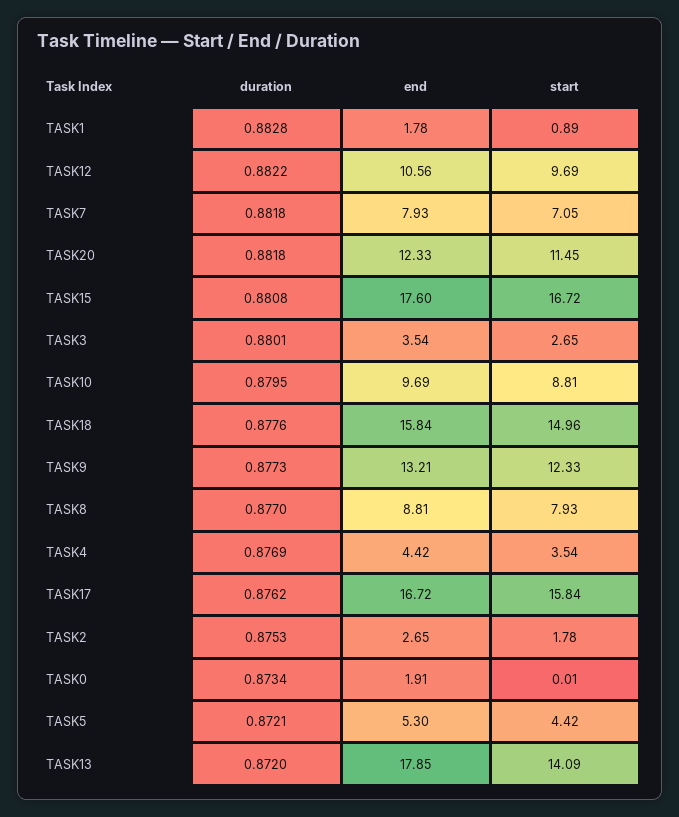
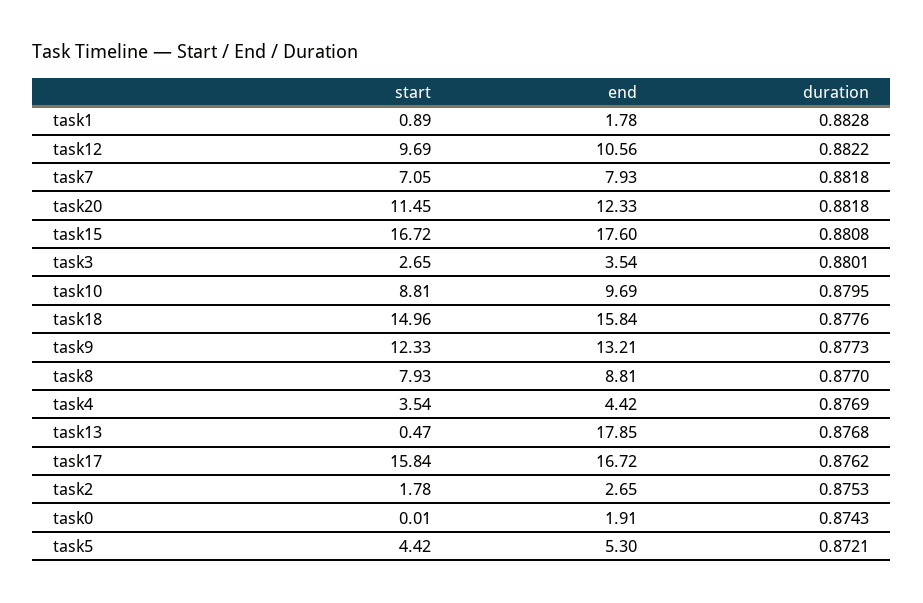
  {
    "duration": {
      "TASK1": 0.8828,
      "TASK12": 0.8822,
      "TASK7": 0.8818,
      "TASK20": 0.8818,
      "TASK15": 0.8808,
      "TASK3": 0.8801,
      "TASK10": 0.8795,
      "TASK18": 0.8776,
      "TASK9": 0.8773,
      "TASK8": 0.877,
      "TASK4": 0.8769,
      "TASK17": 0.8762,
      "TASK2": 0.8753,
-     "TASK0": 0.8734,
+     "TASK0": 0.8743,
      "TASK5": 0.8721,
-     "TASK13": 0.872
+     "TASK13": 0.8768
    },
    "end": {
      "TASK1": 1.78,
      "TASK12": 10.56,
      "TASK7": 7.93,
      "TASK20": 12.33,
      "TASK15": 17.6,
      "TASK3": 3.54,
      "TASK10": 9.69,
      "TASK18": 15.84,
      "TASK9": 13.21,
      "TASK8": 8.81,
      "TASK4": 4.42,
      "TASK17": 16.72,
      "TASK2": 2.65,
      "TASK0": 1.91,
      "TASK5": 5.3,
      "TASK13": 17.85
    },
    "start": {
      "TASK1": 0.89,
      "TASK12": 9.69,
      "TASK7": 7.05,
      "TASK20": 11.45,
      "TASK15": 16.72,
      "TASK3": 2.65,
      "TASK10": 8.81,
      "TASK18": 14.96,
      "TASK9": 12.33,
      "TASK8": 7.93,
      "TASK4": 3.54,
      "TASK17": 15.84,
      "TASK2": 1.78,
      "TASK0": 0.01,
      "TASK5": 4.42,
-     "TASK13": 14.09
+     "TASK13": 0.47
    }
  }

